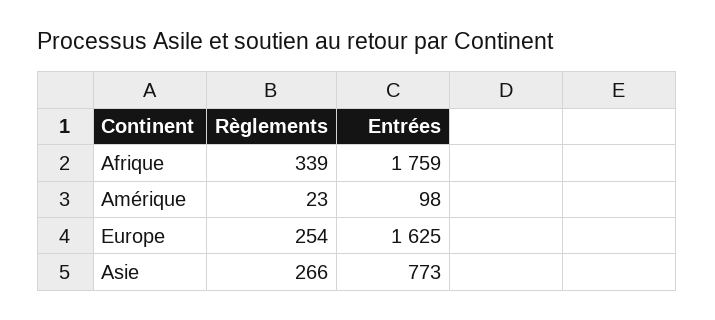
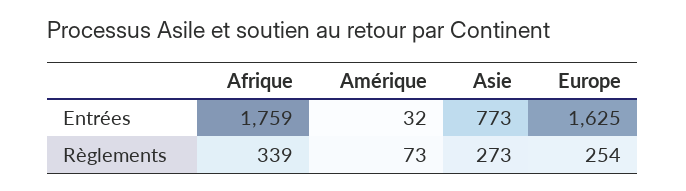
  {
    "Règlements": {
      "Afrique": 339,
-     "Amérique": 23,
+     "Amérique": 73,
      "Europe": 254,
-     "Asie": 266
+     "Asie": 273
    },
    "Entrées": {
      "Afrique": 1759,
-     "Amérique": 98,
+     "Amérique": 32,
      "Europe": 1625,
      "Asie": 773
    }
  }

